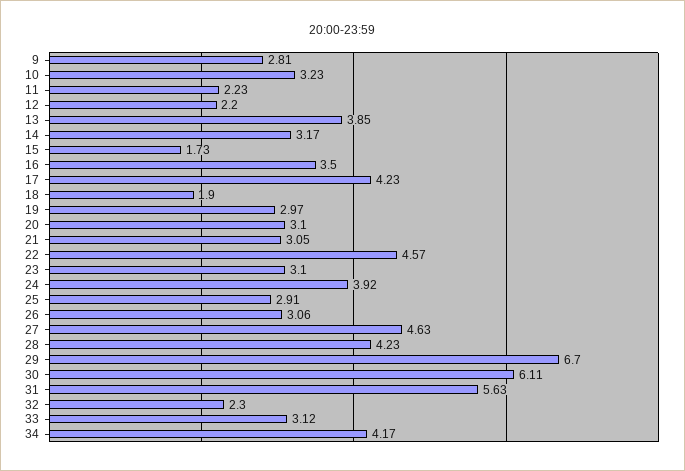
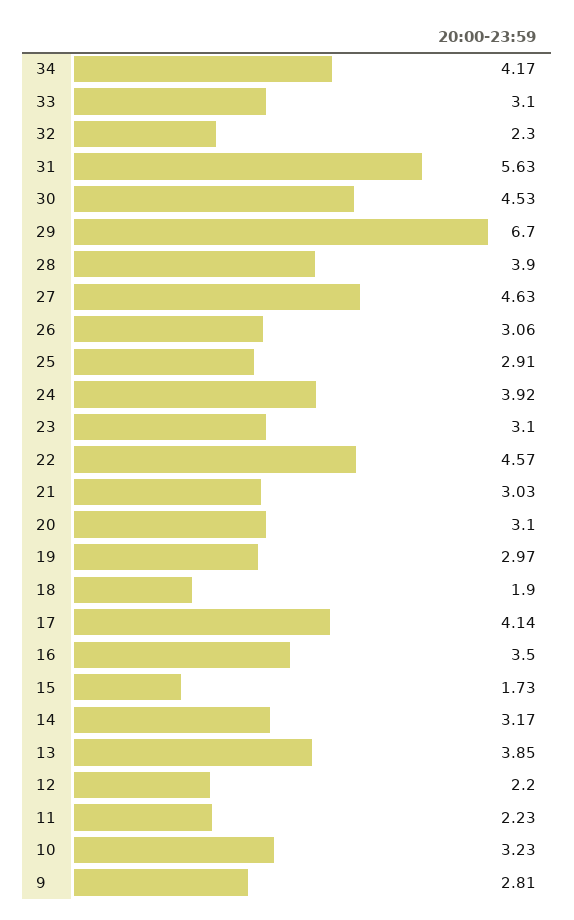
  {
    "9": 2.81,
    "10": 3.23,
    "11": 2.23,
    "12": 2.2,
    "13": 3.85,
    "14": 3.17,
    "15": 1.73,
    "16": 3.5,
-   "17": 4.23,
+   "17": 4.14,
    "18": 1.9,
    "19": 2.97,
    "20": 3.1,
-   "21": 3.05,
+   "21": 3.03,
    "22": 4.57,
    "23": 3.1,
    "24": 3.92,
    "25": 2.91,
    "26": 3.06,
    "27": 4.63,
-   "28": 4.23,
+   "28": 3.9,
    "29": 6.7,
-   "30": 6.11,
+   "30": 4.53,
    "31": 5.63,
    "32": 2.3,
-   "33": 3.12,
+   "33": 3.1,
    "34": 4.17
  }

